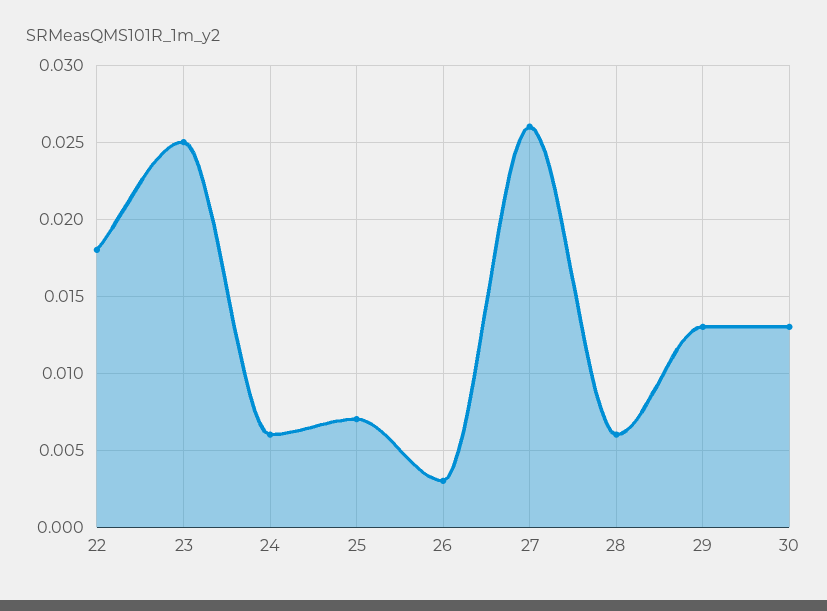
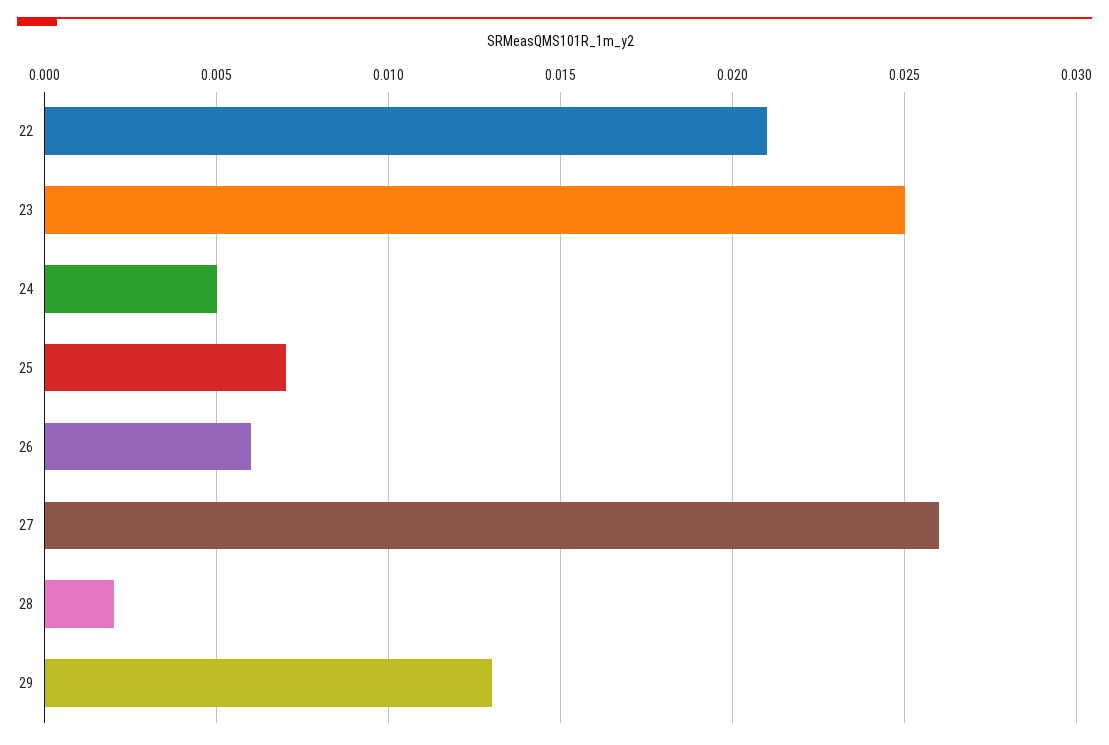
  {
-   "22": 0.018,
+   "22": 0.021,
    "23": 0.025,
-   "24": 0.006,
+   "24": 0.005,
    "25": 0.007,
-   "26": 0.003,
+   "26": 0.006,
    "27": 0.026,
-   "28": 0.006,
+   "28": 0.002,
-   "29": 0.013,
+   "29": 0.013
-   "30": 0.013
  }

